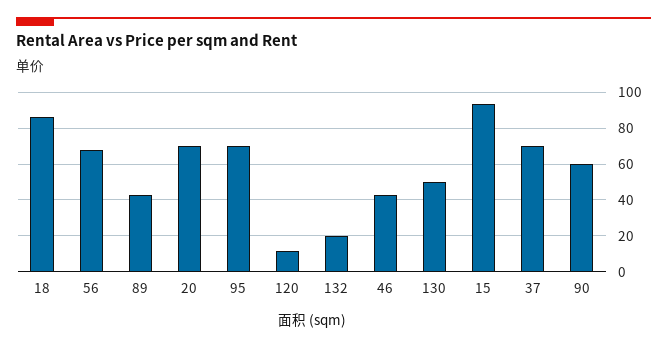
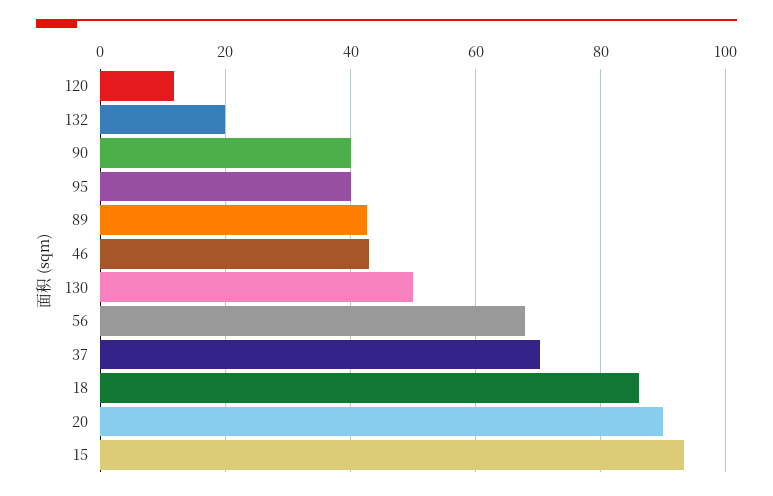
  {
    "18": 86,
    "56": 68,
    "89": 42,
-   "20": 70,
+   "20": 90,
-   "95": 70,
+   "95": 40,
    "120": 12,
    "132": 20,
    "46": 44,
    "130": 50,
    "15": 94,
    "37": 70,
-   "90": 60
+   "90": 40
  }

